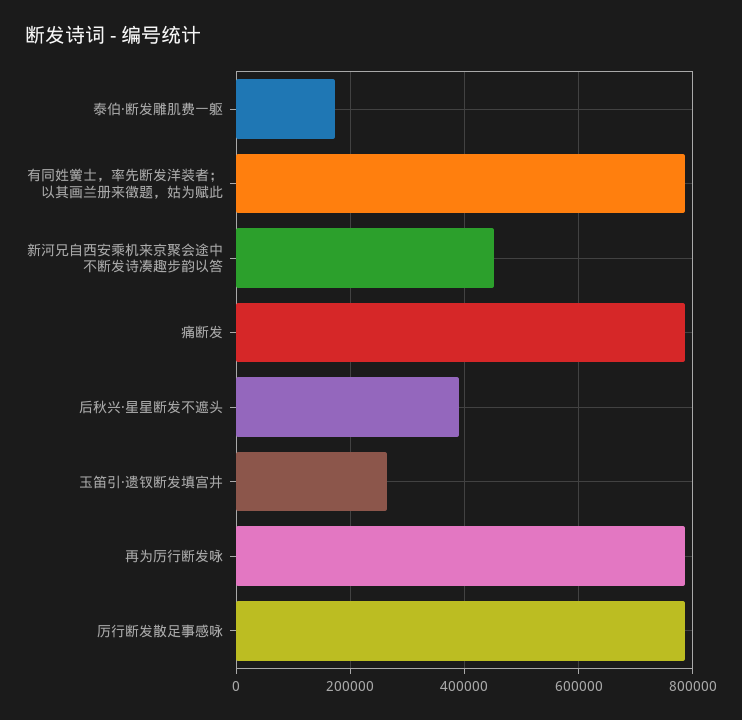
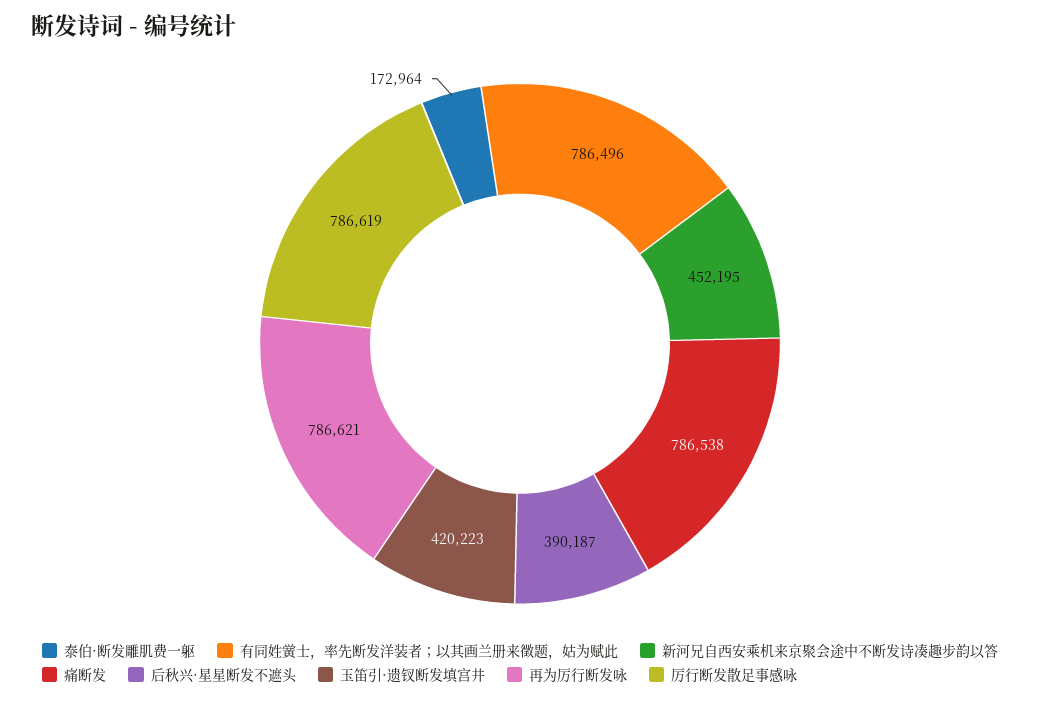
  {
    "泰伯·断发雕肌费一躯": 172964,
    "有同姓黉士，率先断发洋装者；以其画兰册来徵题，姑为赋此": 786496,
    "新河兄自西安乘机来京聚会途中不断发诗凑趣步韵以答": 452195,
    "痛断发": 786538,
    "后秋兴·星星断发不遮头": 390187,
-   "玉笛引·遗钗断发填宫井": 260000,
+   "玉笛引·遗钗断发填宫井": 420223,
    "再为厉行断发咏": 786621,
    "厉行断发散足事感咏": 786619
  }

